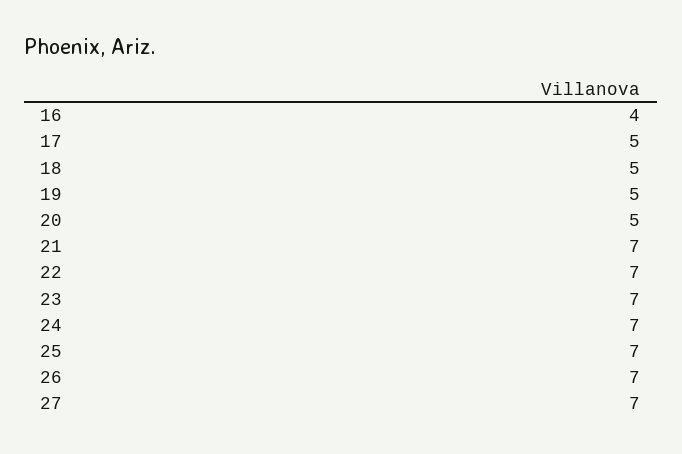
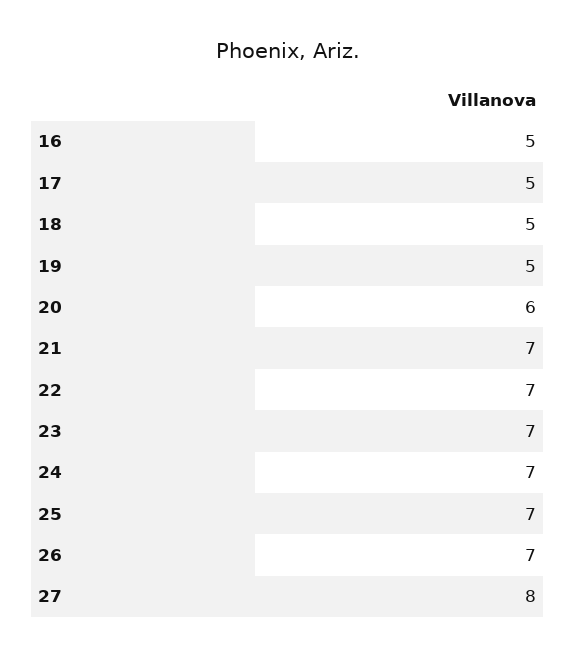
  {
-   "16": 4,
+   "16": 5,
    "17": 5,
    "18": 5,
    "19": 5,
-   "20": 5,
+   "20": 6,
    "21": 7,
    "22": 7,
    "23": 7,
    "24": 7,
    "25": 7,
    "26": 7,
-   "27": 7
+   "27": 8
  }

